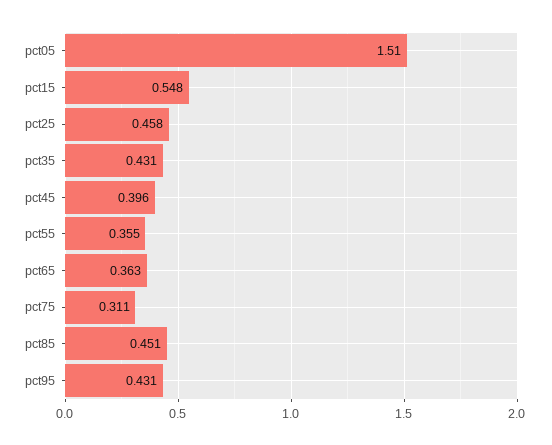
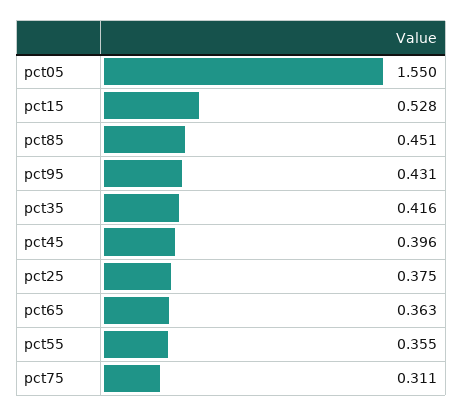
  {
-   "pct05": 1.51,
+   "pct05": 1.55,
-   "pct15": 0.548,
+   "pct15": 0.528,
-   "pct25": 0.458,
+   "pct25": 0.375,
-   "pct35": 0.431,
+   "pct35": 0.416,
    "pct45": 0.396,
    "pct55": 0.355,
    "pct65": 0.363,
    "pct75": 0.311,
    "pct85": 0.451,
    "pct95": 0.431
  }

